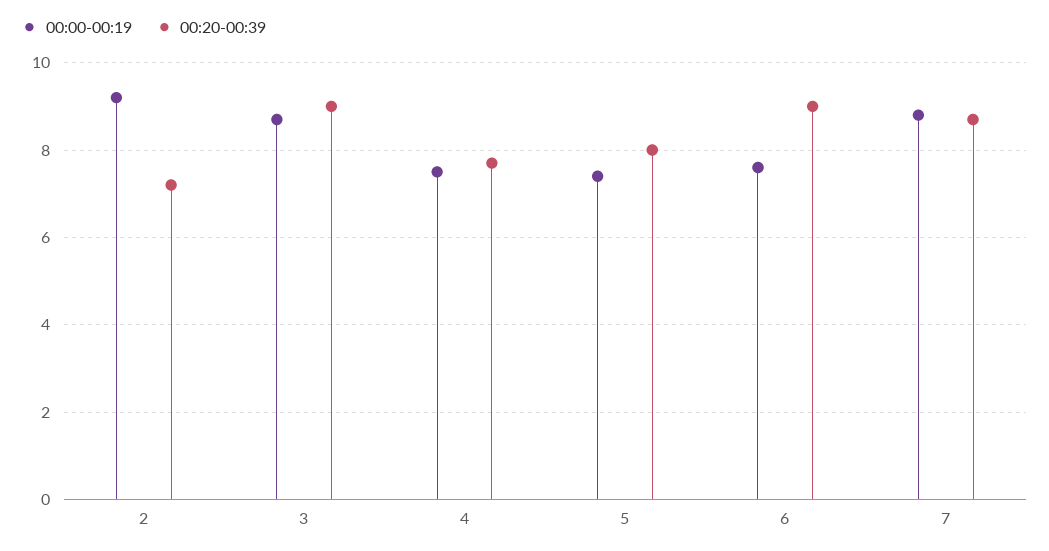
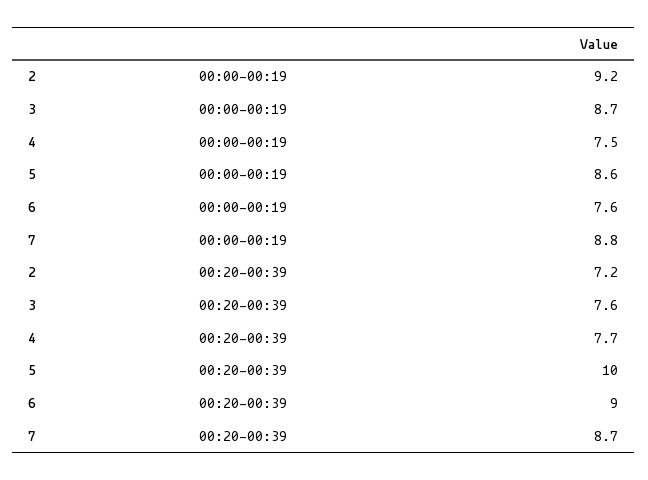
  {
    "00:00-00:19": {
      "2": 9.2,
      "3": 8.7,
      "4": 7.5,
-     "5": 7.5,
+     "5": 8.6,
      "6": 7.6,
      "7": 8.8
    },
    "00:20-00:39": {
      "2": 7.2,
-     "3": 9,
+     "3": 7.6,
      "4": 7.7,
-     "5": 8,
+     "5": 10,
      "6": 9,
      "7": 8.7
    }
  }

